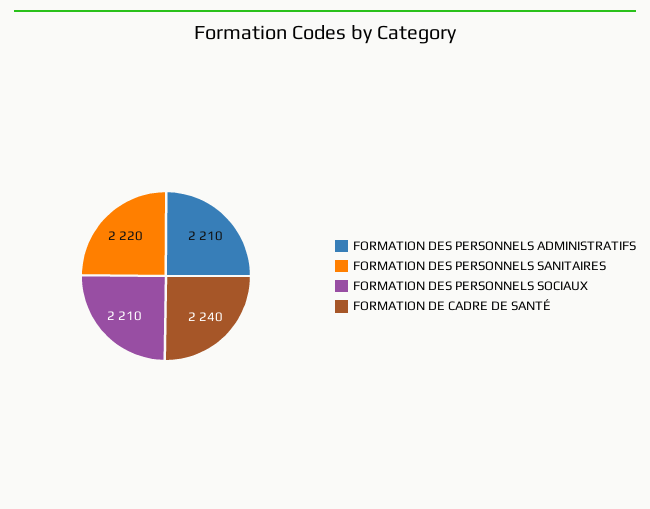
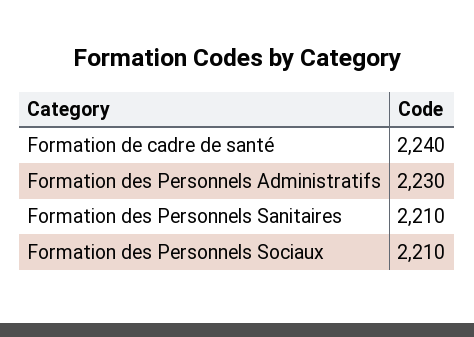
  {
-   "FORMATION DES PERSONNELS ADMINISTRATIFS": 2210,
+   "FORMATION DES PERSONNELS ADMINISTRATIFS": 2230,
-   "FORMATION DES PERSONNELS SANITAIRES": 2220,
+   "FORMATION DES PERSONNELS SANITAIRES": 2210,
    "FORMATION DES PERSONNELS SOCIAUX": 2210,
    "FORMATION DE CADRE DE SANTÉ": 2240
  }

